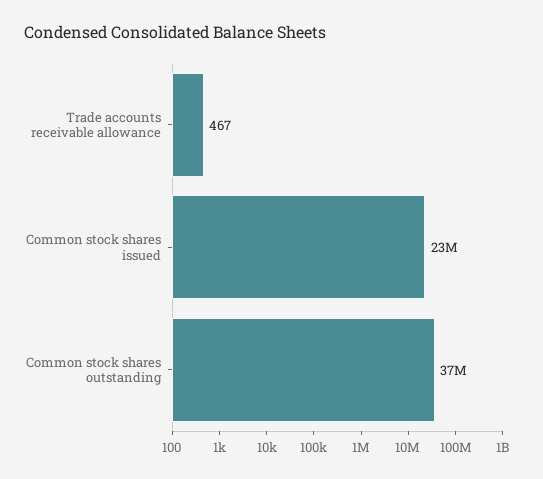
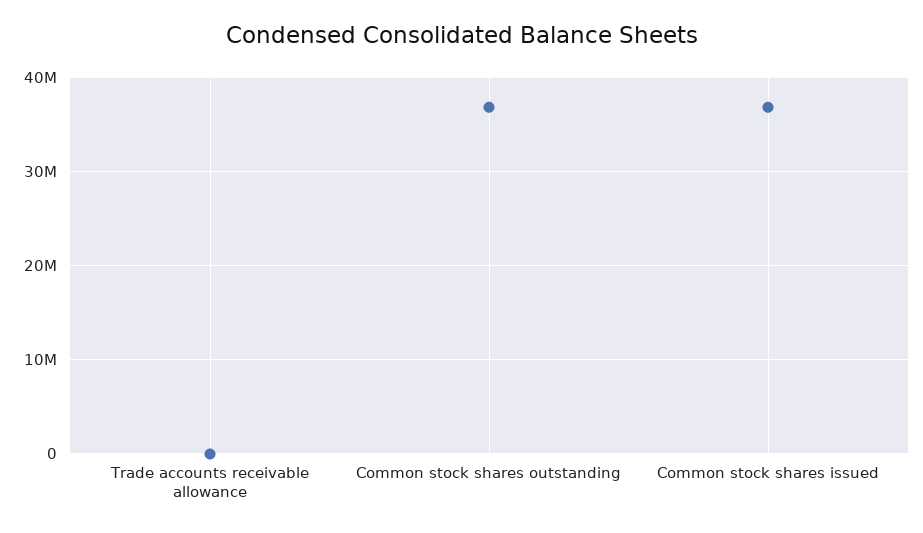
  {
    "Trade accounts receivable allowance": 467,
-   "Common stock shares issued": 23000000,
+   "Common stock shares issued": 37000000,
    "Common stock shares outstanding": 37000000
  }

